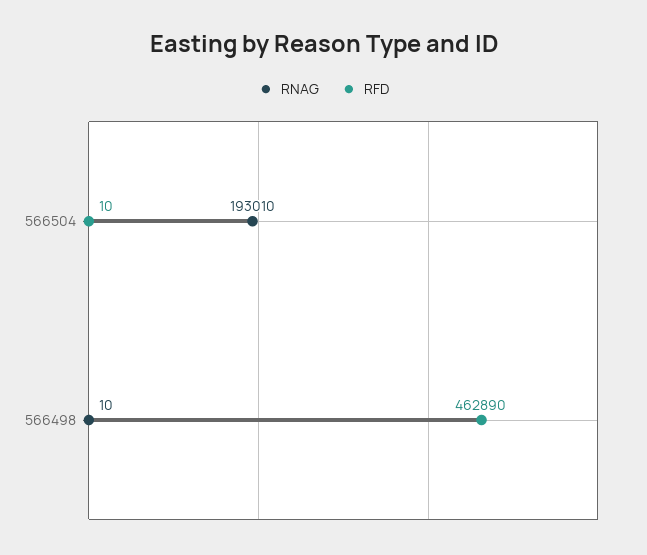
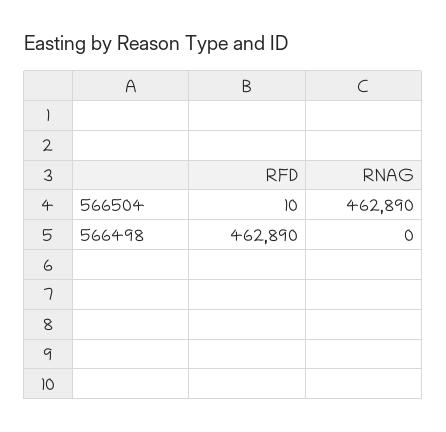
  {
    "RNAG": {
-     "566504": 193010,
+     "566504": 462890,
-     "566498": 10
+     "566498": 0
    },
    "RFD": {
      "566504": 10,
      "566498": 462890
    }
  }

